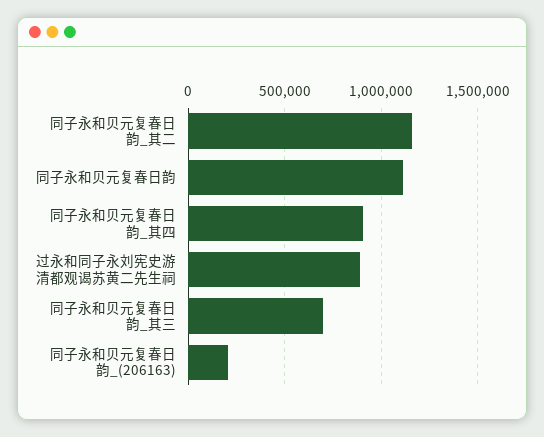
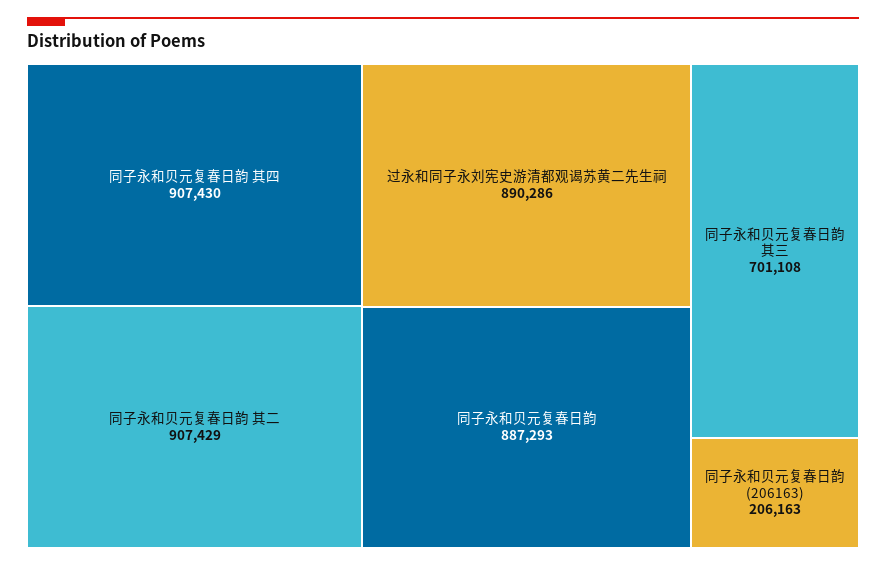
  {
-   "同子永和贝元复春日韵_其二": 1150000,
+   "同子永和贝元复春日韵_其二": 907429,
-   "同子永和贝元复春日韵": 1100000,
+   "同子永和贝元复春日韵": 887293,
    "同子永和贝元复春日韵_其四": 907430,
    "过永和同子永刘宪史游清都观谒苏黄二先生祠": 890286,
    "同子永和贝元复春日韵_其三": 701108,
    "同子永和贝元复春日韵_(206163)": 206163
  }

